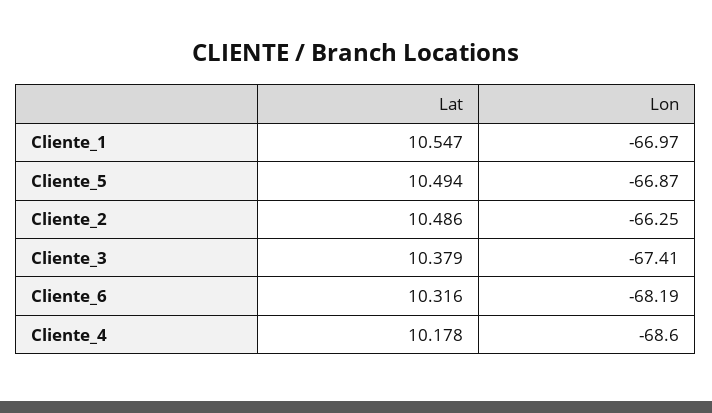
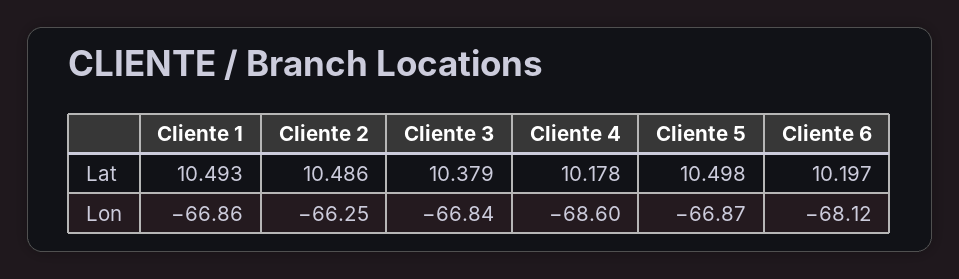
  {
    "Lat": {
-     "Cliente_1": 10.547,
+     "Cliente_1": 10.493,
-     "Cliente_5": 10.494,
+     "Cliente_5": 10.498,
      "Cliente_2": 10.486,
      "Cliente_3": 10.379,
-     "Cliente_6": 10.316,
+     "Cliente_6": 10.197,
      "Cliente_4": 10.178
    },
    "Lon": {
-     "Cliente_1": -66.97,
+     "Cliente_1": -66.86,
      "Cliente_5": -66.87,
      "Cliente_2": -66.25,
-     "Cliente_3": -67.41,
+     "Cliente_3": -66.84,
-     "Cliente_6": -68.19,
+     "Cliente_6": -68.12,
      "Cliente_4": -68.6
    }
  }

